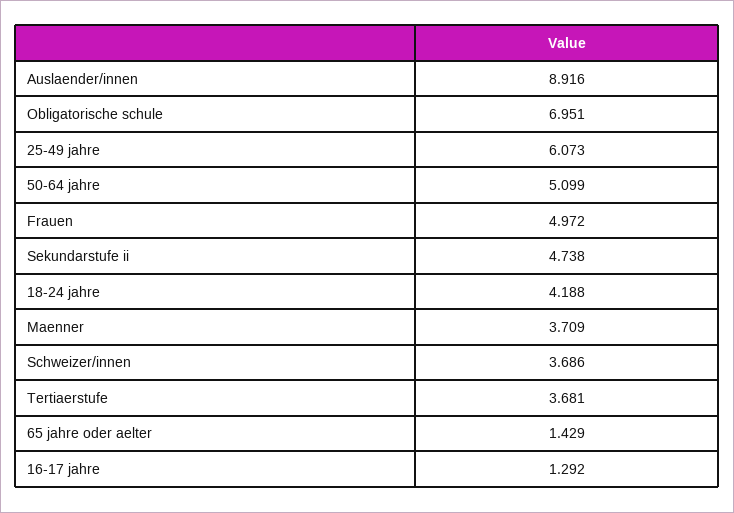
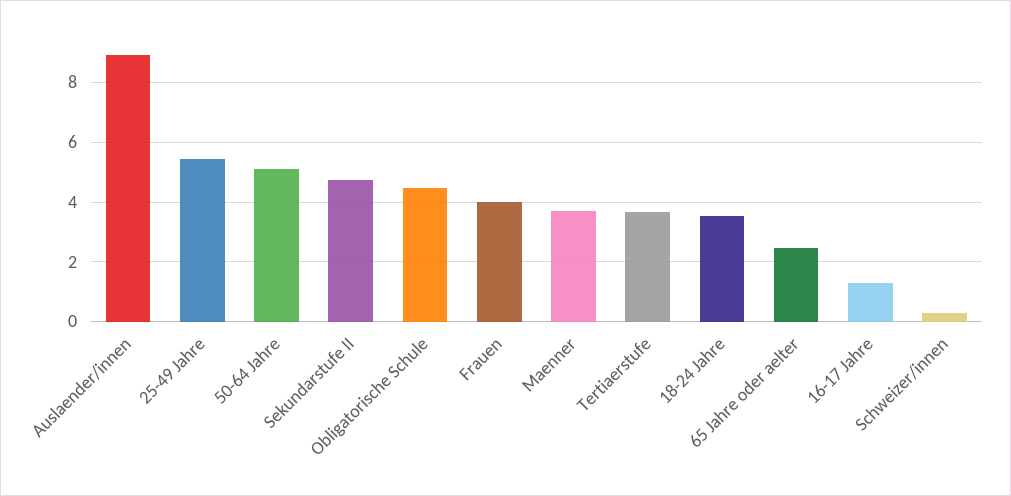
  {
    "Auslaender/innen": 8.916,
-   "Obligatorische schule": 6.951,
+   "Obligatorische schule": 4.5,
-   "25-49 jahre": 6.073,
+   "25-49 jahre": 5.5,
    "50-64 jahre": 5.099,
-   "Frauen": 4.972,
+   "Frauen": 4,
    "Sekundarstufe ii": 4.738,
-   "18-24 jahre": 4.188,
+   "18-24 jahre": 3.5,
    "Maenner": 3.709,
-   "Schweizer/innen": 3.686,
+   "Schweizer/innen": 0.25,
    "Tertiaerstufe": 3.681,
-   "65 jahre oder aelter": 1.429,
+   "65 jahre oder aelter": 2.5,
    "16-17 jahre": 1.292
  }

